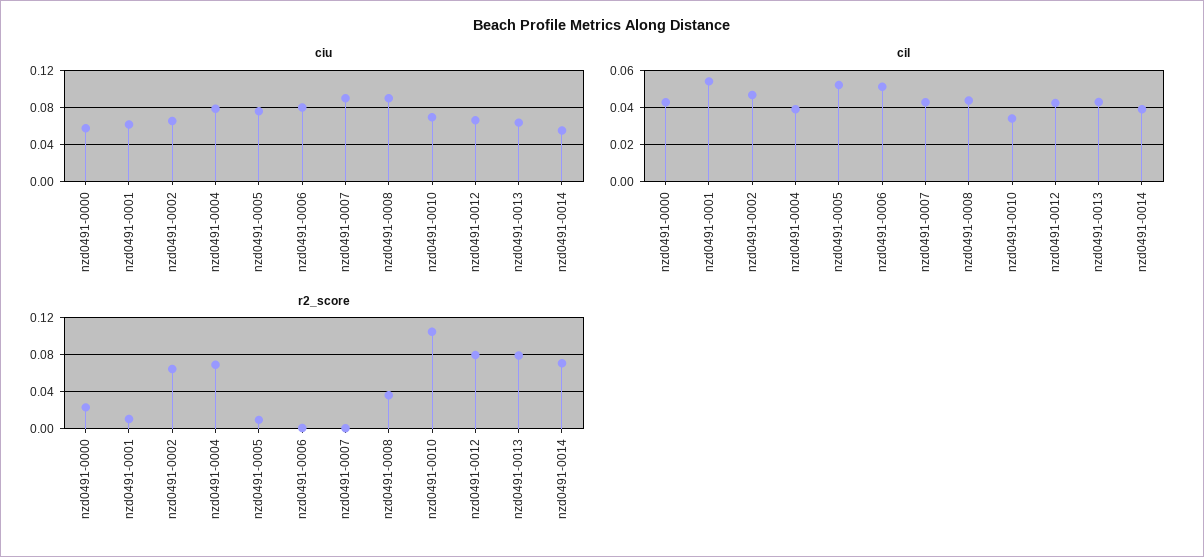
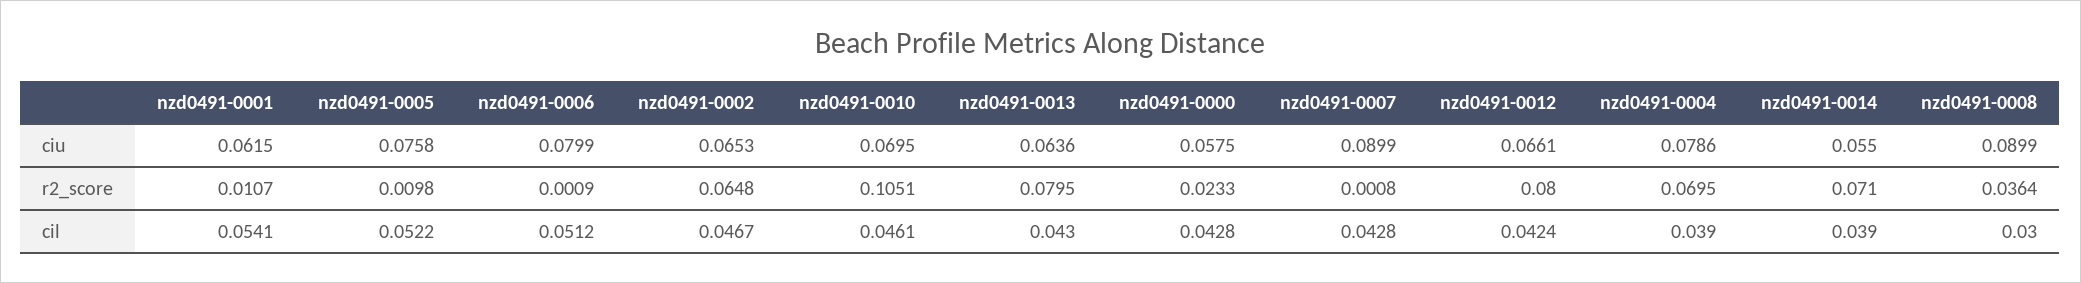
  {
    "ciu": {
      "nzd0491-0000": 0.0575,
      "nzd0491-0001": 0.0615,
      "nzd0491-0002": 0.0653,
      "nzd0491-0004": 0.0786,
      "nzd0491-0005": 0.0758,
      "nzd0491-0006": 0.0799,
      "nzd0491-0007": 0.0899,
      "nzd0491-0008": 0.0899,
      "nzd0491-0010": 0.0695,
      "nzd0491-0012": 0.0661,
      "nzd0491-0013": 0.0636,
      "nzd0491-0014": 0.055
    },
    "cil": {
      "nzd0491-0000": 0.0428,
      "nzd0491-0001": 0.0541,
      "nzd0491-0002": 0.0467,
      "nzd0491-0004": 0.039,
      "nzd0491-0005": 0.0522,
      "nzd0491-0006": 0.0512,
      "nzd0491-0007": 0.0428,
-     "nzd0491-0008": 0.045,
+     "nzd0491-0008": 0.03,
-     "nzd0491-0010": 0.035,
+     "nzd0491-0010": 0.0461,
      "nzd0491-0012": 0.0424,
      "nzd0491-0013": 0.043,
      "nzd0491-0014": 0.039
    },
    "r2_score": {
      "nzd0491-0000": 0.0233,
      "nzd0491-0001": 0.0107,
      "nzd0491-0002": 0.0648,
      "nzd0491-0004": 0.0695,
      "nzd0491-0005": 0.0098,
      "nzd0491-0006": 0.0009,
      "nzd0491-0007": 0.0008,
      "nzd0491-0008": 0.0364,
      "nzd0491-0010": 0.1051,
      "nzd0491-0012": 0.08,
      "nzd0491-0013": 0.0795,
      "nzd0491-0014": 0.071
    }
  }

